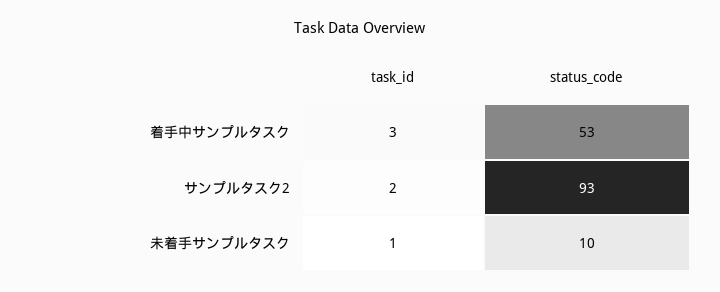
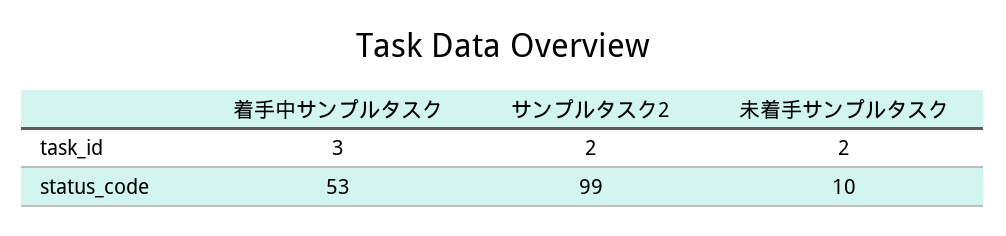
  {
    "task_id": {
      "着手中サンプルタスク": 3,
      "サンプルタスク2": 2,
-     "未着手サンプルタスク": 1
+     "未着手サンプルタスク": 2
    },
    "status_code": {
      "着手中サンプルタスク": 53,
-     "サンプルタスク2": 93,
+     "サンプルタスク2": 99,
      "未着手サンプルタスク": 10
    }
  }

